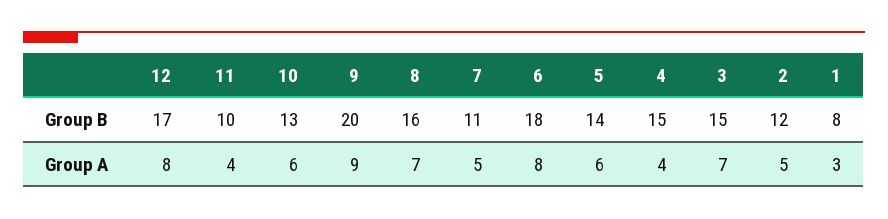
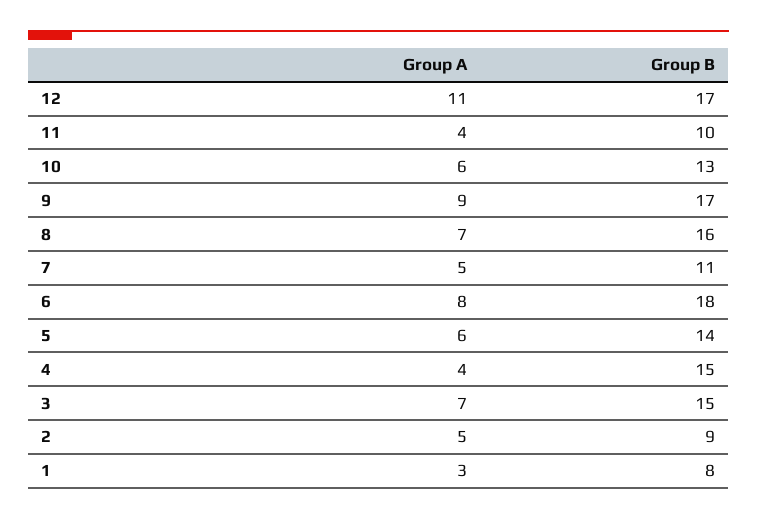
  {
    "12": {
      "Group B": 17,
-     "Group A": 8
+     "Group A": 11
    },
    "11": {
      "Group B": 10,
      "Group A": 4
    },
    "10": {
      "Group B": 13,
      "Group A": 6
    },
    "9": {
-     "Group B": 20,
+     "Group B": 17,
      "Group A": 9
    },
    "8": {
      "Group B": 16,
      "Group A": 7
    },
    "7": {
      "Group B": 11,
      "Group A": 5
    },
    "6": {
      "Group B": 18,
      "Group A": 8
    },
    "5": {
      "Group B": 14,
      "Group A": 6
    },
    "4": {
      "Group B": 15,
      "Group A": 4
    },
    "3": {
      "Group B": 15,
      "Group A": 7
    },
    "2": {
-     "Group B": 12,
+     "Group B": 9,
      "Group A": 5
    },
    "1": {
      "Group B": 8,
      "Group A": 3
    }
  }

